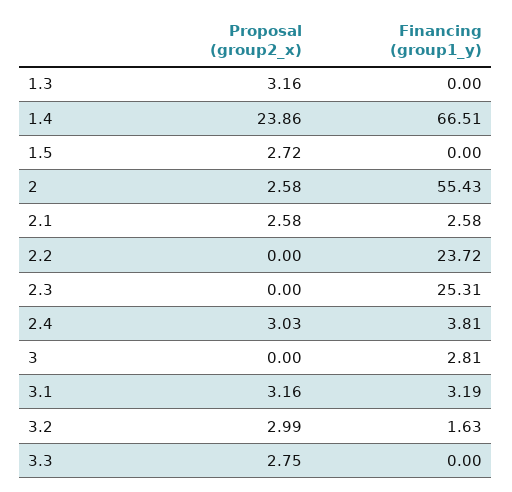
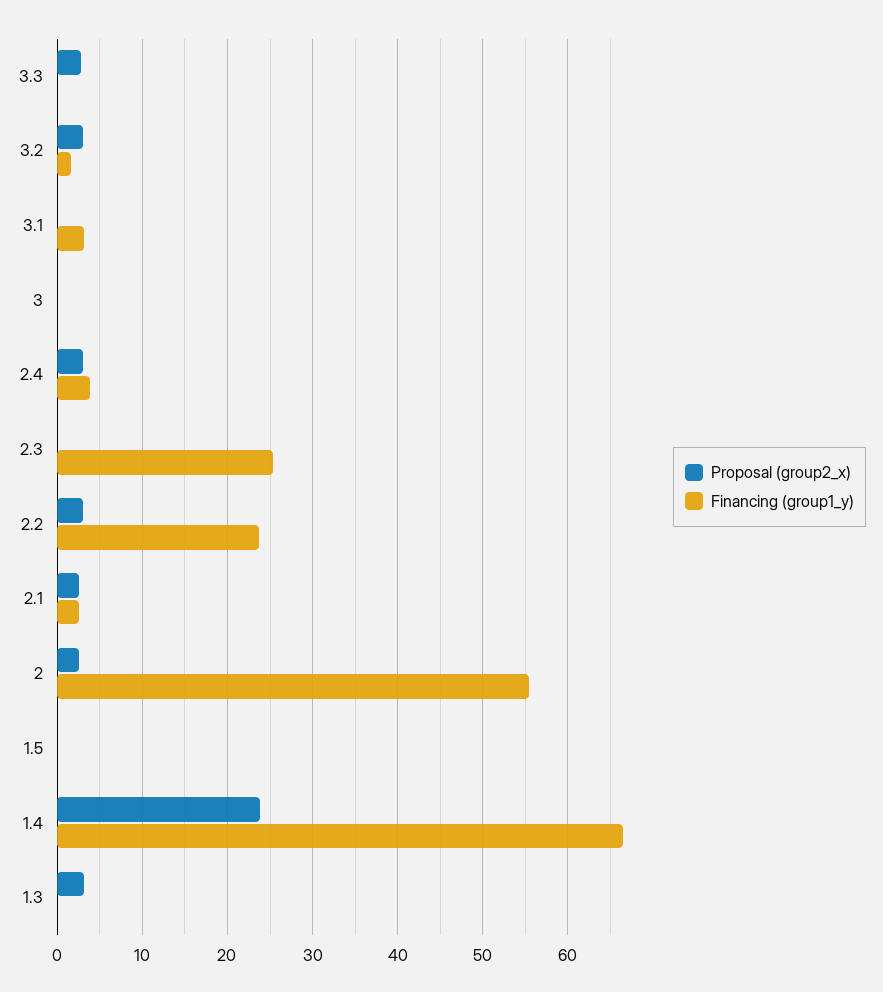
  {
    "Proposal (group2_x)": {
      "1.3": 3.16,
      "1.4": 23.86,
-     "1.5": 2.72,
+     "1.5": 0,
      "2": 2.58,
      "2.1": 2.58,
-     "2.2": 0,
+     "2.2": 3,
      "2.3": 0,
      "2.4": 3.03,
      "3": 0,
-     "3.1": 3.16,
+     "3.1": 0,
      "3.2": 2.99,
      "3.3": 2.75
    },
    "Financing (group1_y)": {
      "1.3": 0,
      "1.4": 66.51,
      "1.5": 0,
      "2": 55.43,
      "2.1": 2.58,
      "2.2": 23.72,
      "2.3": 25.31,
      "2.4": 3.81,
-     "3": 2.81,
+     "3": 0,
      "3.1": 3.19,
      "3.2": 1.63,
      "3.3": 0
    }
  }

